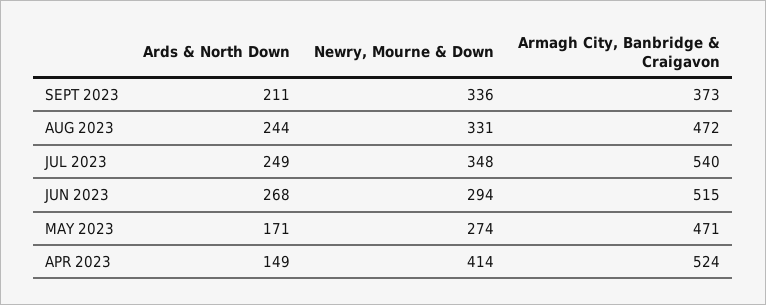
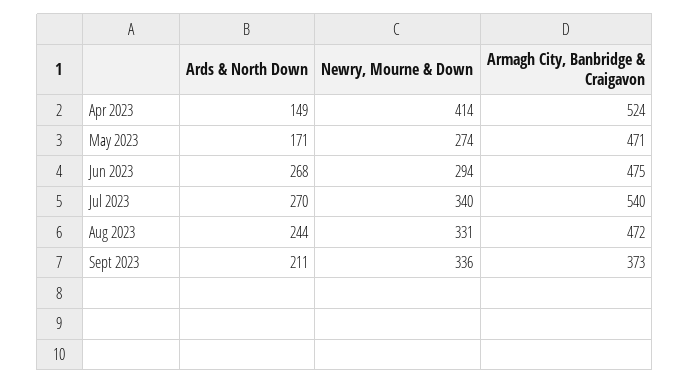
  {
    "Ards & North Down": {
      "SEPT 2023": 211,
      "AUG 2023": 244,
-     "JUL 2023": 249,
+     "JUL 2023": 270,
      "JUN 2023": 268,
      "MAY 2023": 171,
      "APR 2023": 149
    },
    "Newry, Mourne & Down": {
      "SEPT 2023": 336,
      "AUG 2023": 331,
-     "JUL 2023": 348,
+     "JUL 2023": 340,
      "JUN 2023": 294,
      "MAY 2023": 274,
      "APR 2023": 414
    },
    "Armagh City, Banbridge & Craigavon": {
      "SEPT 2023": 373,
      "AUG 2023": 472,
      "JUL 2023": 540,
-     "JUN 2023": 515,
+     "JUN 2023": 475,
      "MAY 2023": 471,
      "APR 2023": 524
    }
  }

